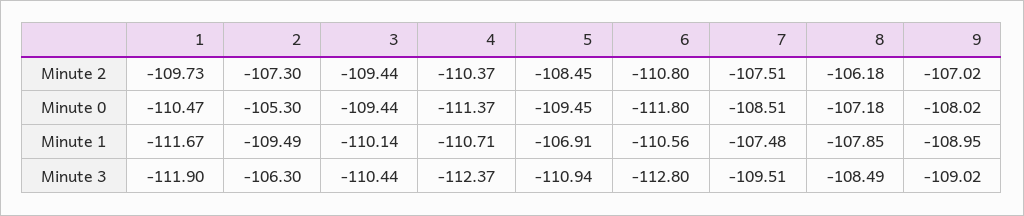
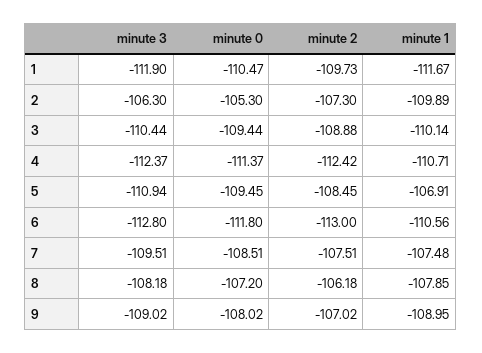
  {
    "1": {
      "Minute 2": -109.73,
      "Minute 0": -110.47,
      "Minute 1": -111.67,
      "Minute 3": -111.9
    },
    "2": {
      "Minute 2": -107.3,
      "Minute 0": -105.3,
-     "Minute 1": -109.49,
+     "Minute 1": -109.89,
      "Minute 3": -106.3
    },
    "3": {
-     "Minute 2": -109.44,
+     "Minute 2": -108.88,
      "Minute 0": -109.44,
      "Minute 1": -110.14,
      "Minute 3": -110.44
    },
    "4": {
-     "Minute 2": -110.37,
+     "Minute 2": -112.42,
      "Minute 0": -111.37,
      "Minute 1": -110.71,
      "Minute 3": -112.37
    },
    "5": {
      "Minute 2": -108.45,
      "Minute 0": -109.45,
      "Minute 1": -106.91,
      "Minute 3": -110.94
    },
    "6": {
-     "Minute 2": -110.8,
+     "Minute 2": -113,
      "Minute 0": -111.8,
      "Minute 1": -110.56,
      "Minute 3": -112.8
    },
    "7": {
      "Minute 2": -107.51,
      "Minute 0": -108.51,
      "Minute 1": -107.48,
      "Minute 3": -109.51
    },
    "8": {
      "Minute 2": -106.18,
-     "Minute 0": -107.18,
+     "Minute 0": -107.2,
      "Minute 1": -107.85,
-     "Minute 3": -108.49
+     "Minute 3": -108.18
    },
    "9": {
      "Minute 2": -107.02,
      "Minute 0": -108.02,
      "Minute 1": -108.95,
      "Minute 3": -109.02
    }
  }

